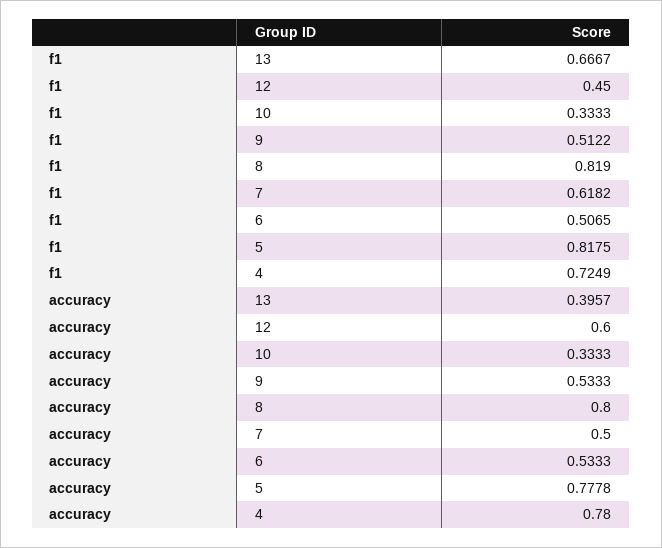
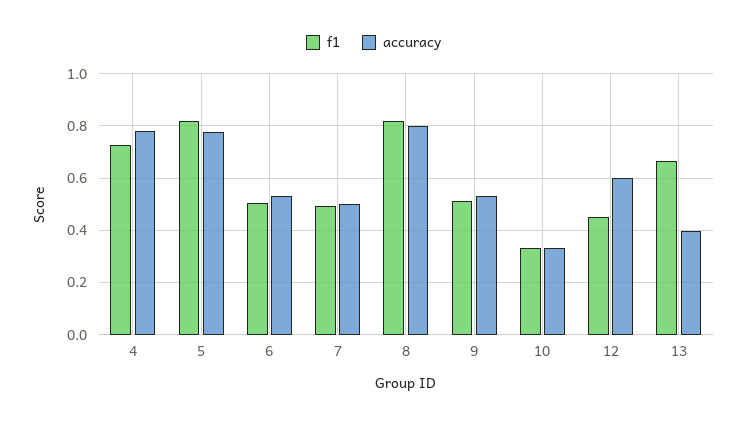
  {
    "f1": {
      "13": 0.6667,
      "12": 0.45,
      "10": 0.3333,
      "9": 0.5122,
      "8": 0.819,
-     "7": 0.6182,
+     "7": 0.5,
      "6": 0.5065,
      "5": 0.8175,
      "4": 0.7249
    },
    "accuracy": {
      "13": 0.3957,
      "12": 0.6,
      "10": 0.3333,
      "9": 0.5333,
      "8": 0.8,
      "7": 0.5,
      "6": 0.5333,
      "5": 0.7778,
      "4": 0.78
    }
  }

